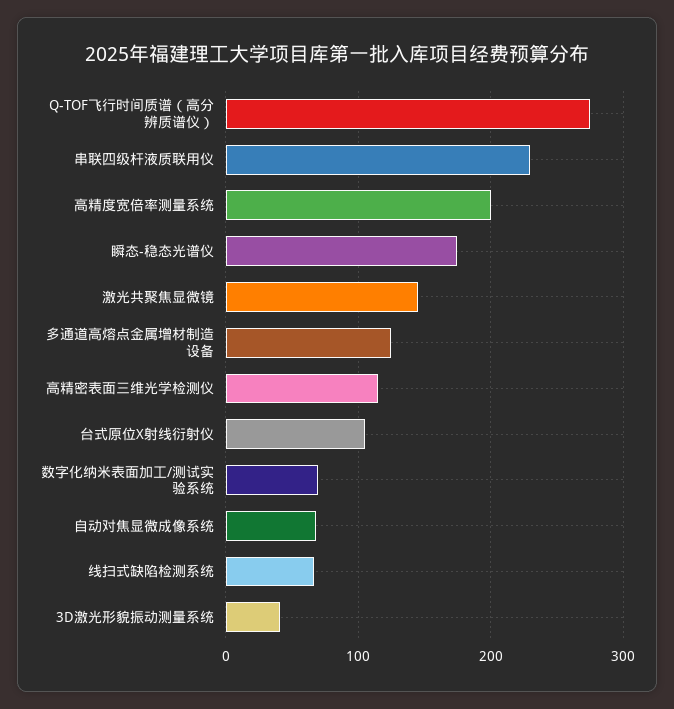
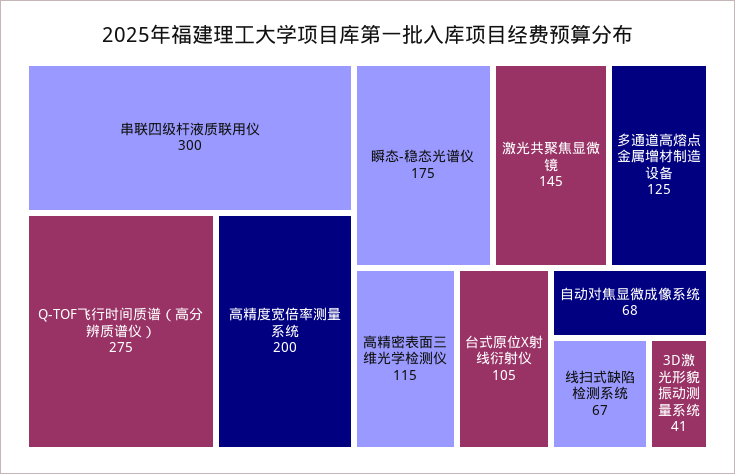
  {
    "Q-TOF飞行时间质谱（高分辨质谱仪）": 275,
-   "串联四级杆液质联用仪": 230,
+   "串联四级杆液质联用仪": 300,
    "高精度宽倍率测量系统": 200,
    "瞬态-稳态光谱仪": 175,
    "激光共聚焦显微镜": 145,
    "多通道高熔点金属增材制造设备": 125,
    "高精密表面三维光学检测仪": 115,
    "台式原位X射线衍射仪": 105,
-   "数字化纳米表面加工/测试实验系统": 70,
    "自动对焦显微成像系统": 68,
    "线扫式缺陷检测系统": 67,
    "3D激光形貌振动测量系统": 41
  }

